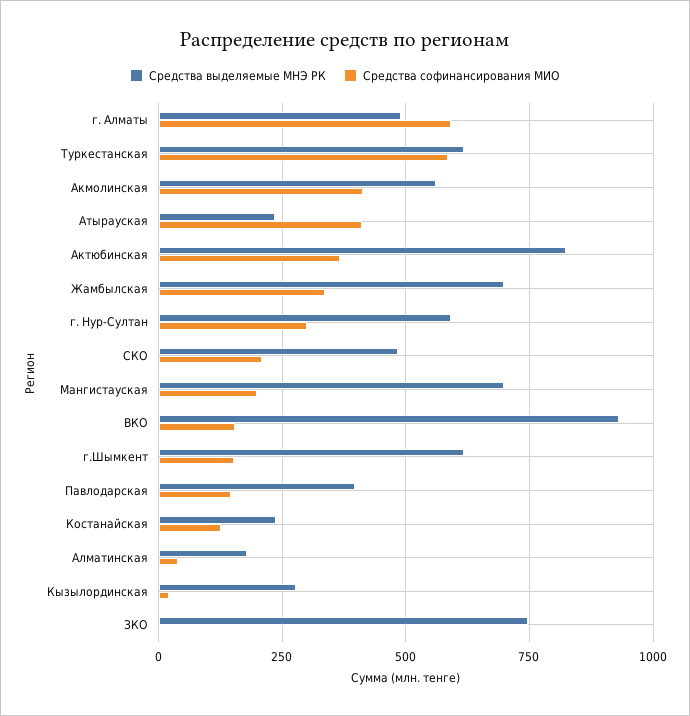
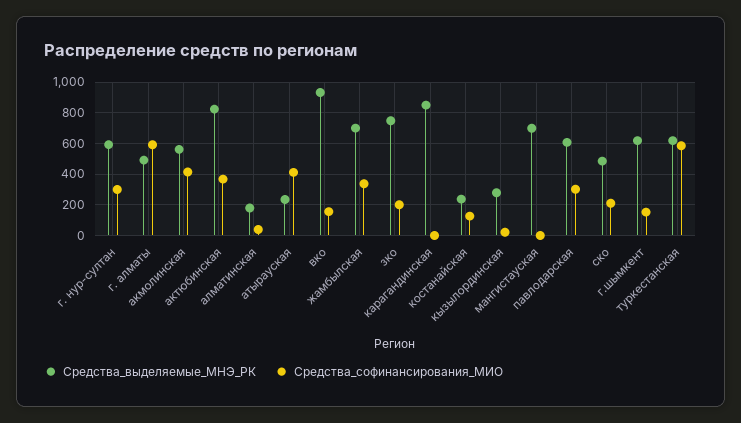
  {
    "Средства выделяемые МНЭ РК": {
      "г. Алматы": 500,
      "Туркестанская": 625,
      "Акмолинская": 550,
      "Атырауская": 225,
      "Актюбинская": 825,
      "Жамбылская": 700,
      "г. Нур-Султан": 600,
      "СКО": 475,
      "Мангистауская": 700,
      "ВКО": 925,
      "г.Шымкент": 625,
-     "Павлодарская": 400,
+     "Павлодарская": 600,
      "Костанайская": 225,
      "Алматинская": 175,
      "Кызылординская": 275,
-     "ЗКО": 750
+     "ЗКО": 750,
+     "карагандинская": 850
    },
    "Средства софинансирования МИО": {
      "г. Алматы": 600,
      "Туркестанская": 575,
      "Акмолинская": 425,
      "Атырауская": 400,
      "Актюбинская": 375,
      "Жамбылская": 325,
      "г. Нур-Султан": 300,
      "СКО": 200,
-     "Мангистауская": 200,
+     "Мангистауская": 0,
      "ВКО": 150,
      "г.Шымкент": 150,
-     "Павлодарская": 150,
+     "Павлодарская": 300,
      "Костанайская": 125,
      "Алматинская": 50,
      "Кызылординская": 25,
-     "ЗКО": 0
+     "ЗКО": 200,
+     "карагандинская": 0
    }
  }

